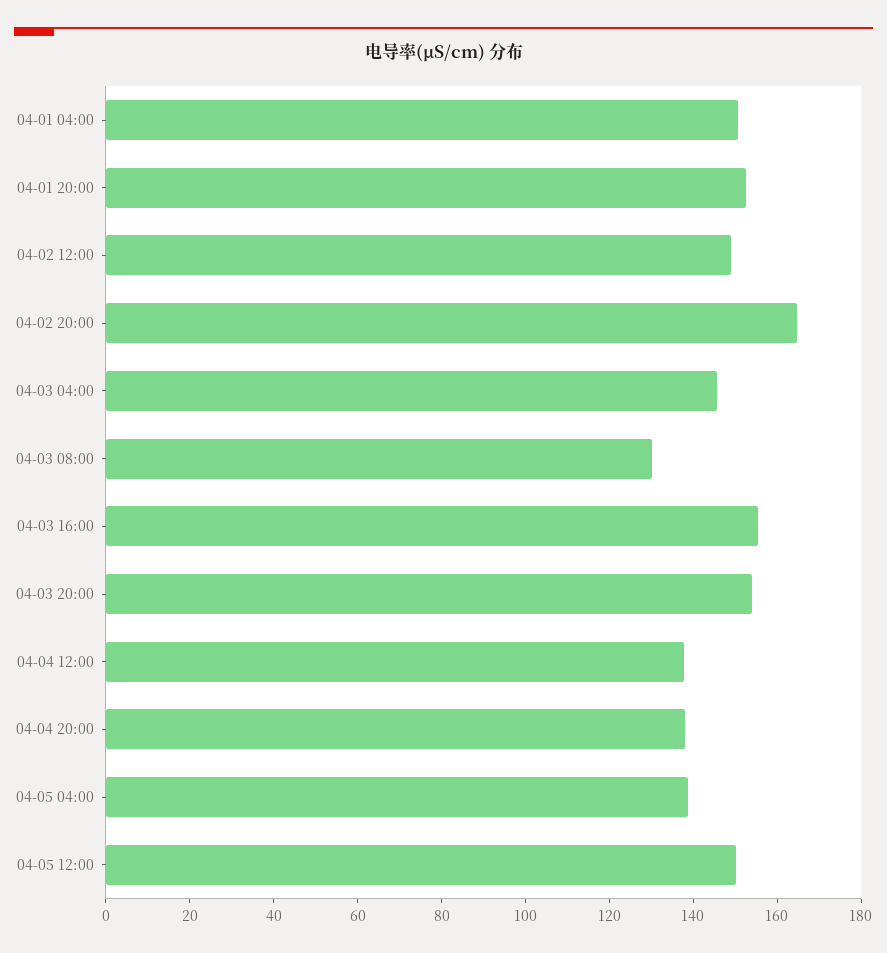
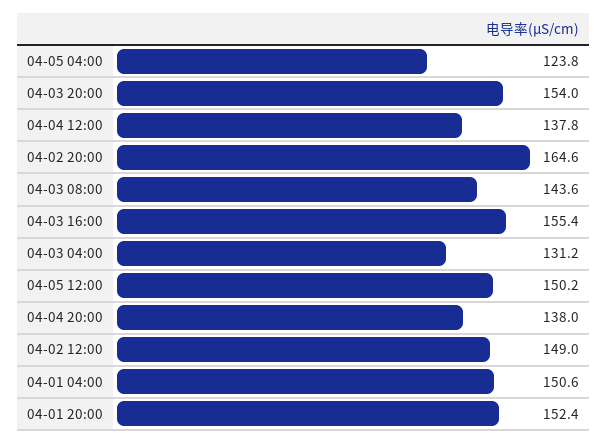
  {
    "04-01 04:00": 150.6,
    "04-01 20:00": 152.4,
    "04-02 12:00": 149,
    "04-02 20:00": 164.6,
-   "04-03 04:00": 145,
+   "04-03 04:00": 131.2,
-   "04-03 08:00": 130,
+   "04-03 08:00": 143.6,
    "04-03 16:00": 155.4,
    "04-03 20:00": 154,
    "04-04 12:00": 137.8,
    "04-04 20:00": 138,
-   "04-05 04:00": 140,
+   "04-05 04:00": 123.8,
    "04-05 12:00": 150.2
  }

